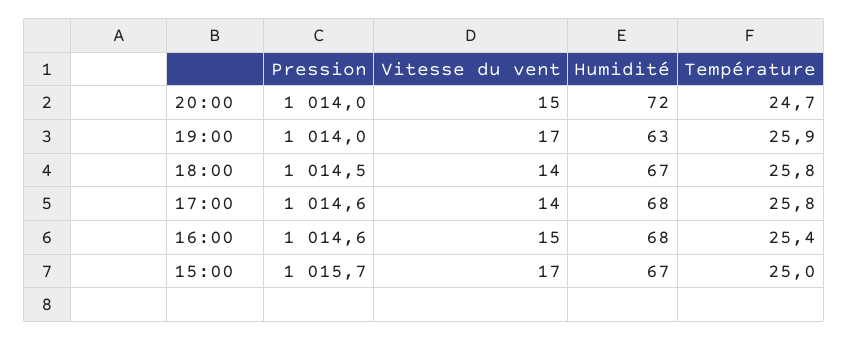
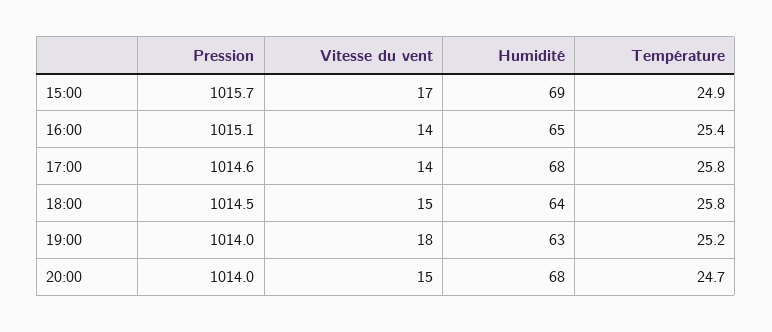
  {
    "Pression": {
      "20:00": 1014,
      "19:00": 1014,
      "18:00": 1014.5,
      "17:00": 1014.6,
-     "16:00": 1014.6,
+     "16:00": 1015.1,
      "15:00": 1015.7
    },
    "Vitesse du vent": {
      "20:00": 15,
-     "19:00": 17,
+     "19:00": 18,
-     "18:00": 14,
+     "18:00": 15,
      "17:00": 14,
-     "16:00": 15,
+     "16:00": 14,
      "15:00": 17
    },
    "Humidité": {
-     "20:00": 72,
+     "20:00": 68,
      "19:00": 63,
-     "18:00": 67,
+     "18:00": 64,
      "17:00": 68,
-     "16:00": 68,
+     "16:00": 65,
-     "15:00": 67
+     "15:00": 69
    },
    "Température": {
      "20:00": 24.7,
-     "19:00": 25.9,
+     "19:00": 25.2,
      "18:00": 25.8,
      "17:00": 25.8,
      "16:00": 25.4,
-     "15:00": 25
+     "15:00": 24.9
    }
  }

